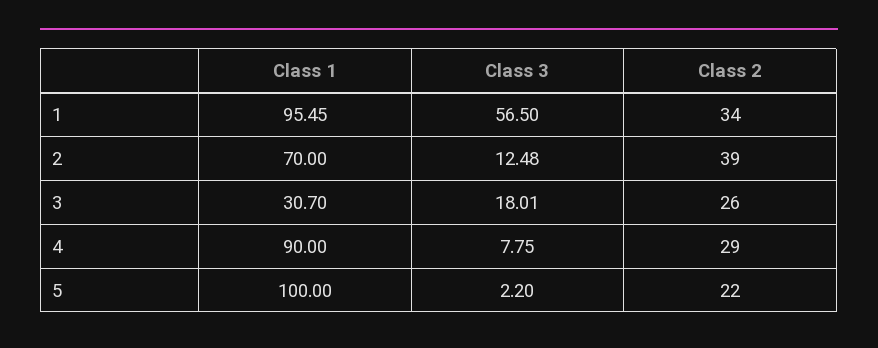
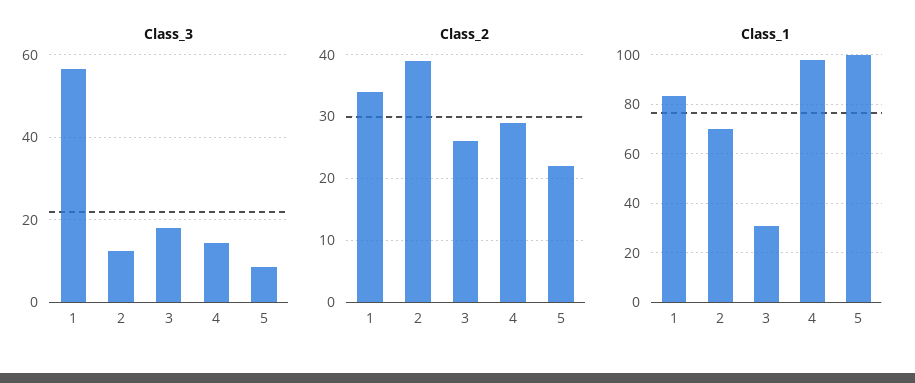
  {
    "Class 1": {
-     "1": 95.45,
+     "1": 82.5,
      "2": 70,
      "3": 30.7,
-     "4": 90,
+     "4": 97.5,
      "5": 100
    },
    "Class 3": {
      "1": 56.5,
      "2": 12.48,
      "3": 18.01,
-     "4": 7.75,
+     "4": 14,
-     "5": 2.2
+     "5": 8
    },
    "Class 2": {
      "1": 34,
      "2": 39,
      "3": 26,
      "4": 29,
      "5": 22
    }
  }

